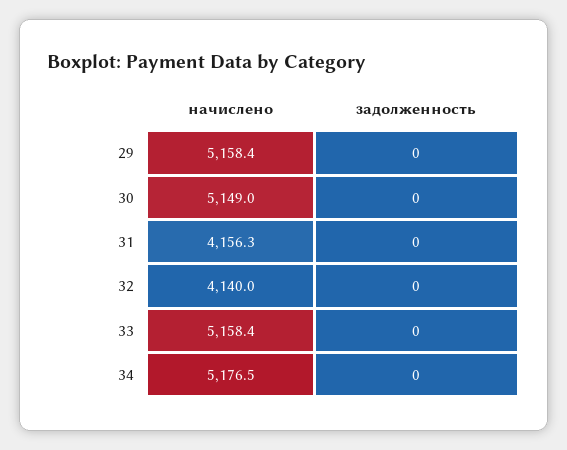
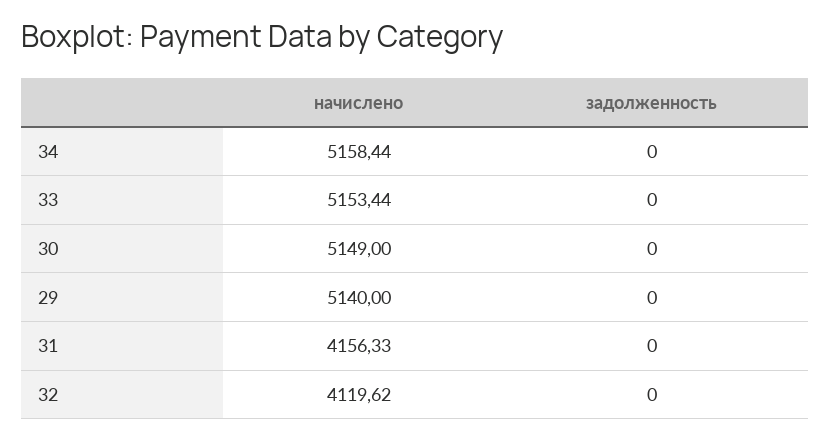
  {
    "начислено": {
-     "29": 5158.4,
+     "29": 5140,
      "30": 5149,
      "31": 4156.33,
-     "32": 4140,
+     "32": 4119.62,
-     "33": 5158.4,
+     "33": 5153.44,
-     "34": 5176.5
+     "34": 5158.44
    },
    "задолженность": {
      "29": 0,
      "30": 0,
      "31": 0,
      "32": 0,
      "33": 0,
      "34": 0
    }
  }

